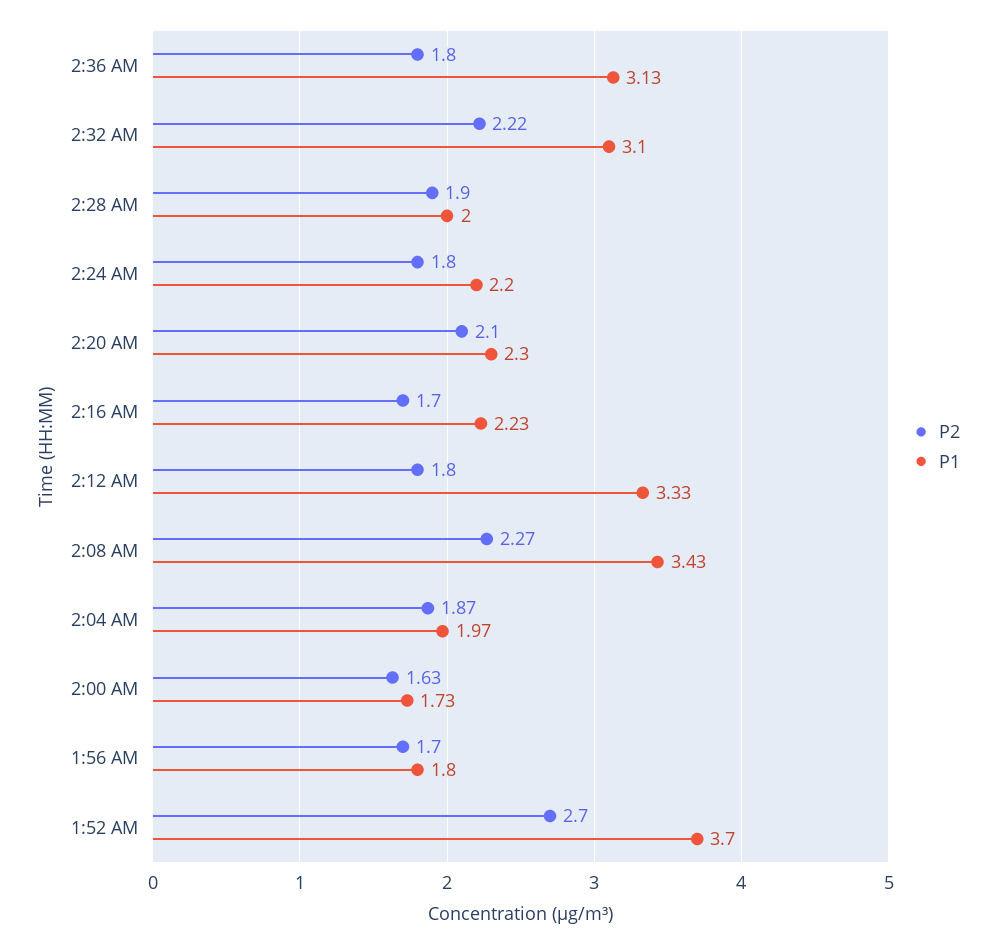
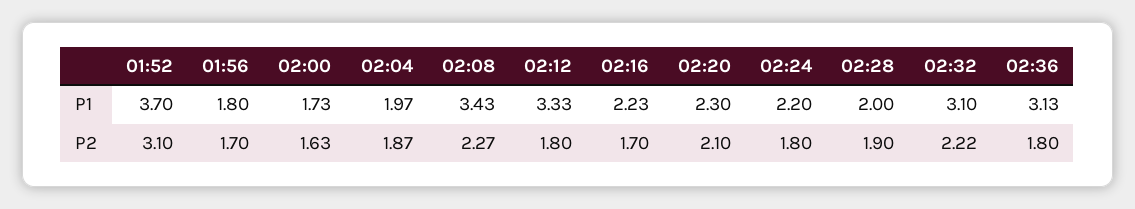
  {
    "P2": {
      "2:36 AM": 1.8,
      "2:32 AM": 2.22,
      "2:28 AM": 1.9,
      "2:24 AM": 1.8,
      "2:20 AM": 2.1,
      "2:16 AM": 1.7,
      "2:12 AM": 1.8,
      "2:08 AM": 2.27,
      "2:04 AM": 1.87,
      "2:00 AM": 1.63,
      "1:56 AM": 1.7,
-     "1:52 AM": 2.7
+     "1:52 AM": 3.1
    },
    "P1": {
      "2:36 AM": 3.13,
      "2:32 AM": 3.1,
      "2:28 AM": 2,
      "2:24 AM": 2.2,
      "2:20 AM": 2.3,
      "2:16 AM": 2.23,
      "2:12 AM": 3.33,
      "2:08 AM": 3.43,
      "2:04 AM": 1.97,
      "2:00 AM": 1.73,
      "1:56 AM": 1.8,
      "1:52 AM": 3.7
    }
  }

